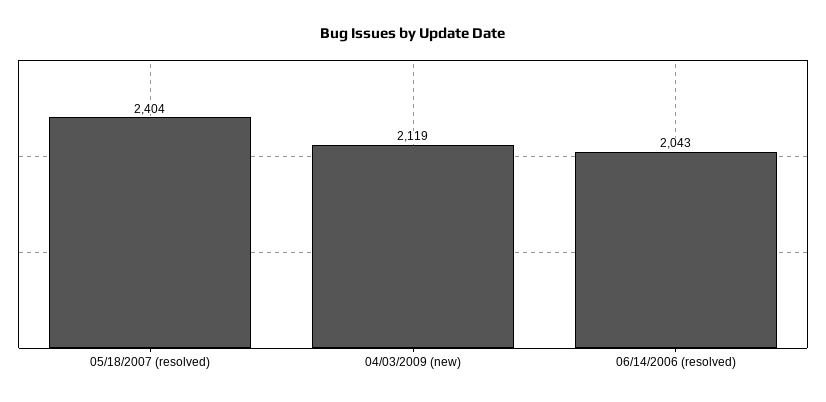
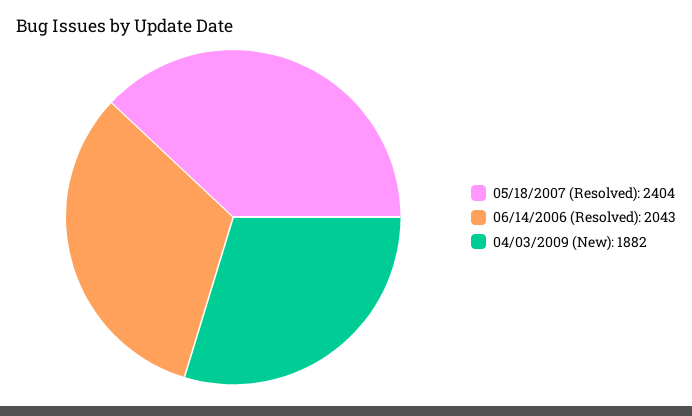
  {
    "05/18/2007 (resolved)": 2404,
-   "04/03/2009 (new)": 2119,
+   "04/03/2009 (new)": 1882,
    "06/14/2006 (resolved)": 2043
  }

